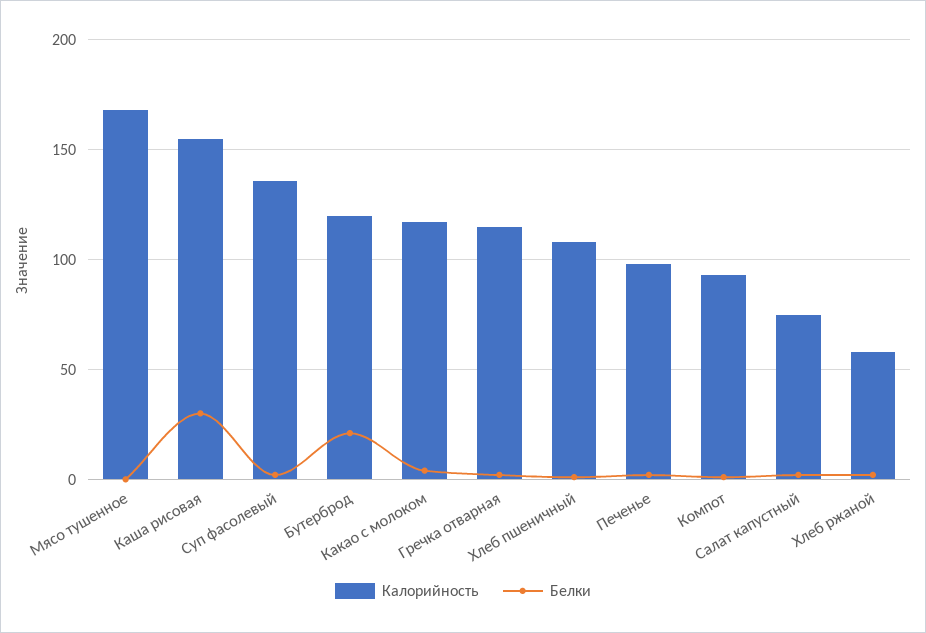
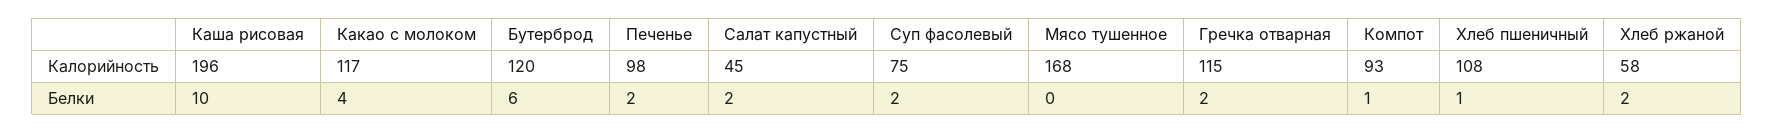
  {
    "Калорийность": {
      "Мясо тушенное": 168,
-     "Каша рисовая": 155,
+     "Каша рисовая": 196,
-     "Суп фасолевый": 135,
+     "Суп фасолевый": 75,
      "Бутерброд": 120,
      "Какао с молоком": 117,
      "Гречка отварная": 115,
      "Хлеб пшеничный": 108,
      "Печенье": 98,
      "Компот": 93,
-     "Салат капустный": 75,
+     "Салат капустный": 45,
      "Хлеб ржаной": 58
    },
    "Белки": {
      "Мясо тушенное": 0,
-     "Каша рисовая": 30,
+     "Каша рисовая": 10,
      "Суп фасолевый": 2,
-     "Бутерброд": 20,
+     "Бутерброд": 6,
      "Какао с молоком": 4,
      "Гречка отварная": 2,
      "Хлеб пшеничный": 1,
      "Печенье": 2,
      "Компот": 1,
      "Салат капустный": 2,
      "Хлеб ржаной": 2
    }
  }

